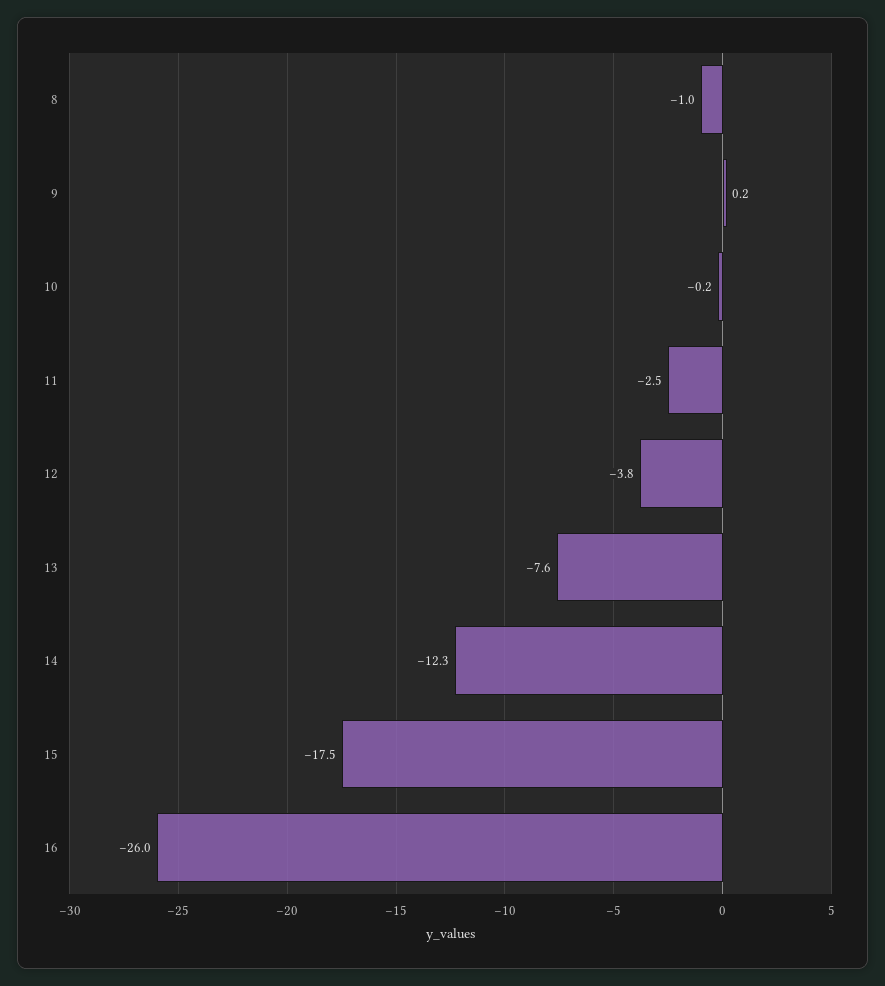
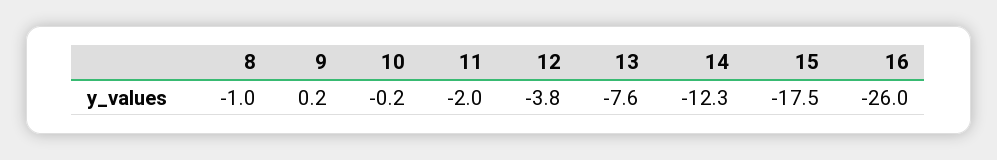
  {
    "8": -1,
    "9": 0.2,
    "10": -0.2,
-   "11": -2.5,
+   "11": -2,
    "12": -3.8,
    "13": -7.6,
    "14": -12.3,
    "15": -17.5,
    "16": -26
  }

